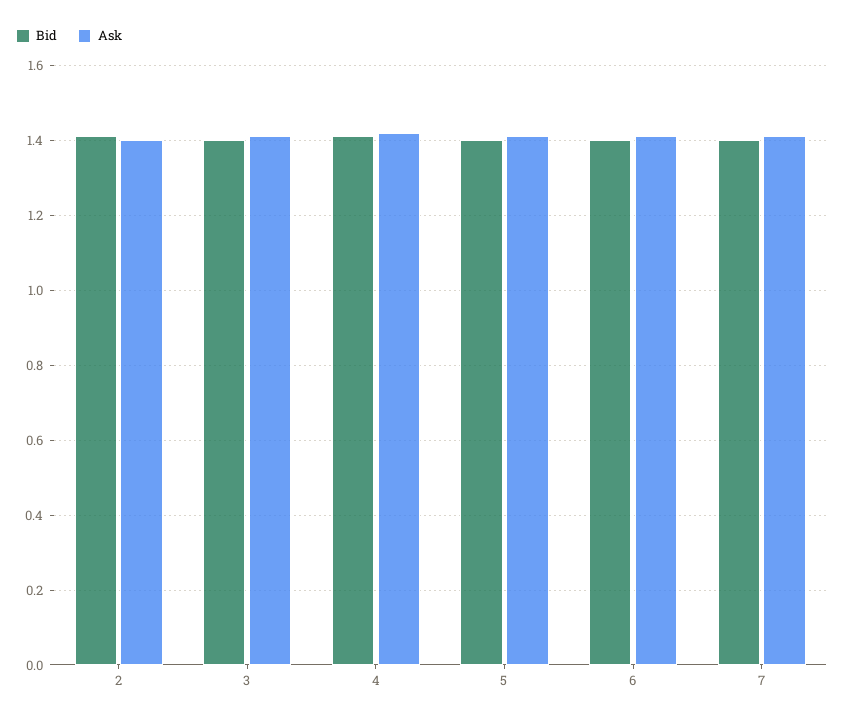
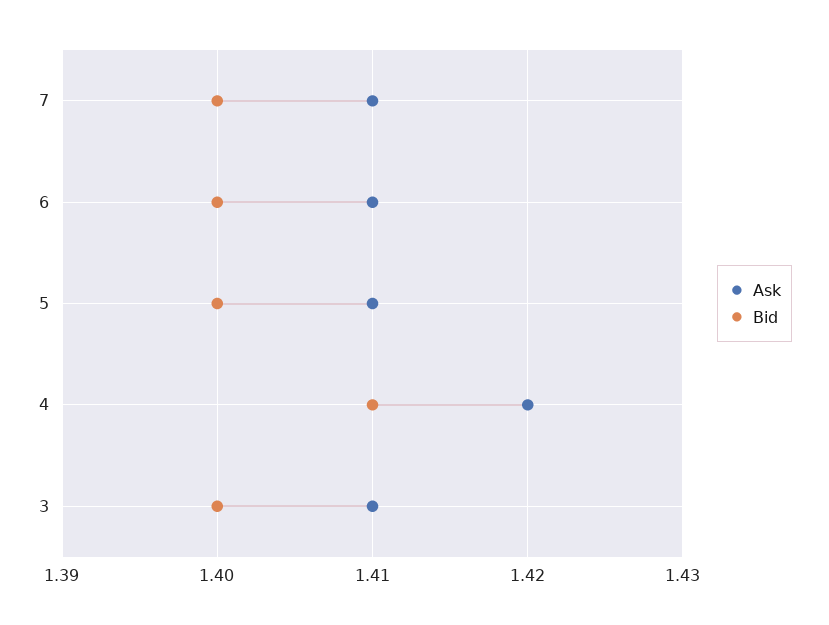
  {
    "Bid": {
-     "2": 1.4,
      "3": 1.4,
      "4": 1.41,
      "5": 1.4,
      "6": 1.4,
      "7": 1.4
    },
    "Ask": {
-     "2": 1.4,
      "3": 1.41,
      "4": 1.42,
      "5": 1.41,
      "6": 1.41,
      "7": 1.41
    }
  }

